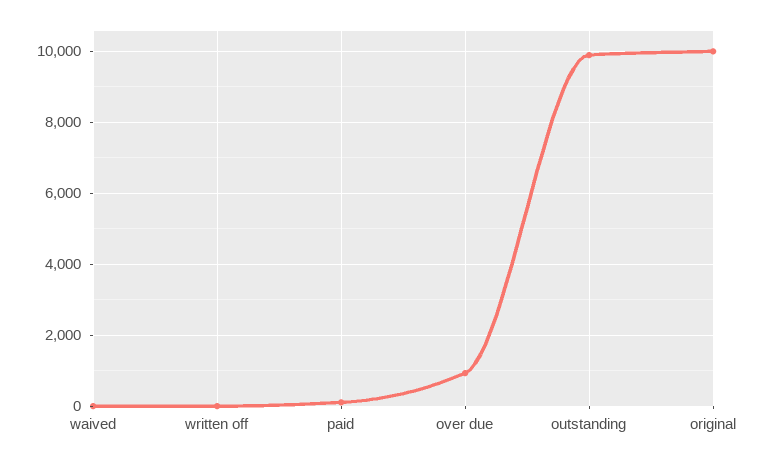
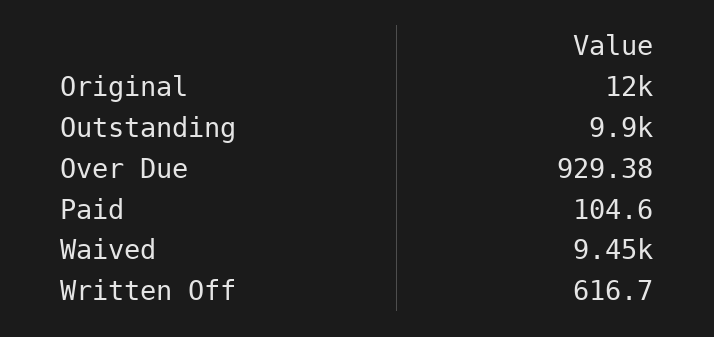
  {
-   "waived": 0,
+   "waived": 9450,
-   "written off": 0,
+   "written off": 616.7,
    "paid": 104.6,
    "over due": 929.38,
    "outstanding": 9900,
-   "original": 10000
+   "original": 12000
  }

